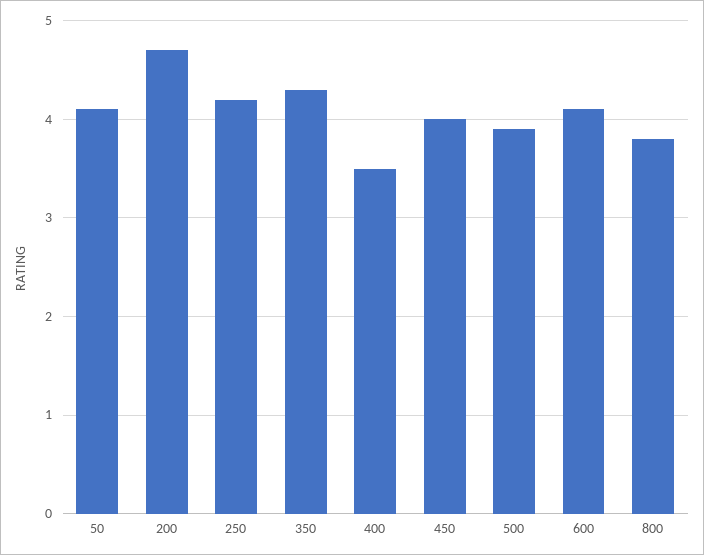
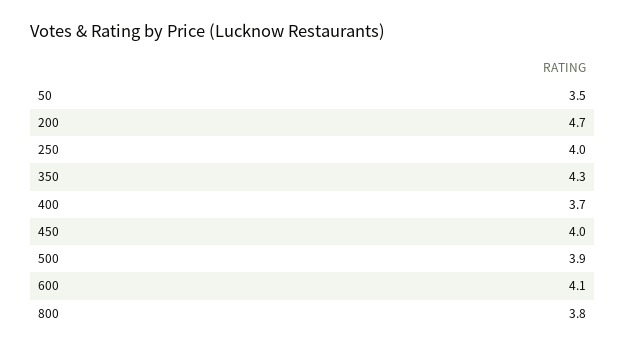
  {
-   "50": 4.1,
+   "50": 3.5,
    "200": 4.7,
-   "250": 4.2,
+   "250": 4,
    "350": 4.3,
-   "400": 3.5,
+   "400": 3.7,
    "450": 4,
    "500": 3.9,
    "600": 4.1,
    "800": 3.8
  }

